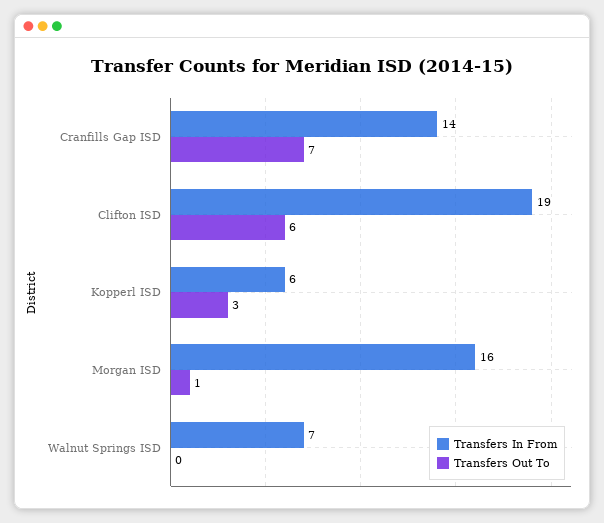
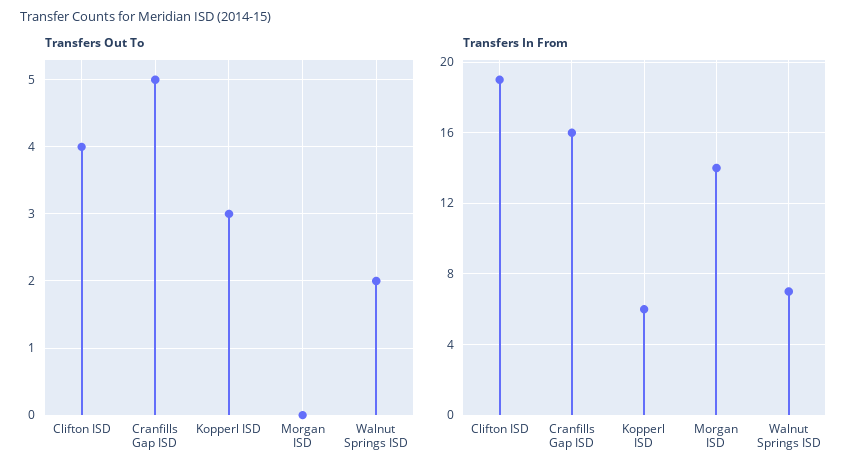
  {
    "Transfers In From": {
-     "Cranfills Gap ISD": 14,
+     "Cranfills Gap ISD": 16,
      "Clifton ISD": 19,
      "Kopperl ISD": 6,
-     "Morgan ISD": 16,
+     "Morgan ISD": 14,
      "Walnut Springs ISD": 7
    },
    "Transfers Out To": {
-     "Cranfills Gap ISD": 7,
+     "Cranfills Gap ISD": 5,
-     "Clifton ISD": 6,
+     "Clifton ISD": 4,
      "Kopperl ISD": 3,
-     "Morgan ISD": 1,
+     "Morgan ISD": 0,
-     "Walnut Springs ISD": 0
+     "Walnut Springs ISD": 2
    }
  }

